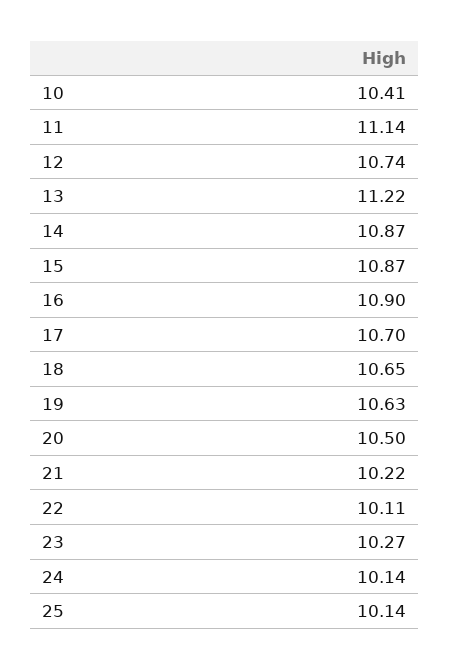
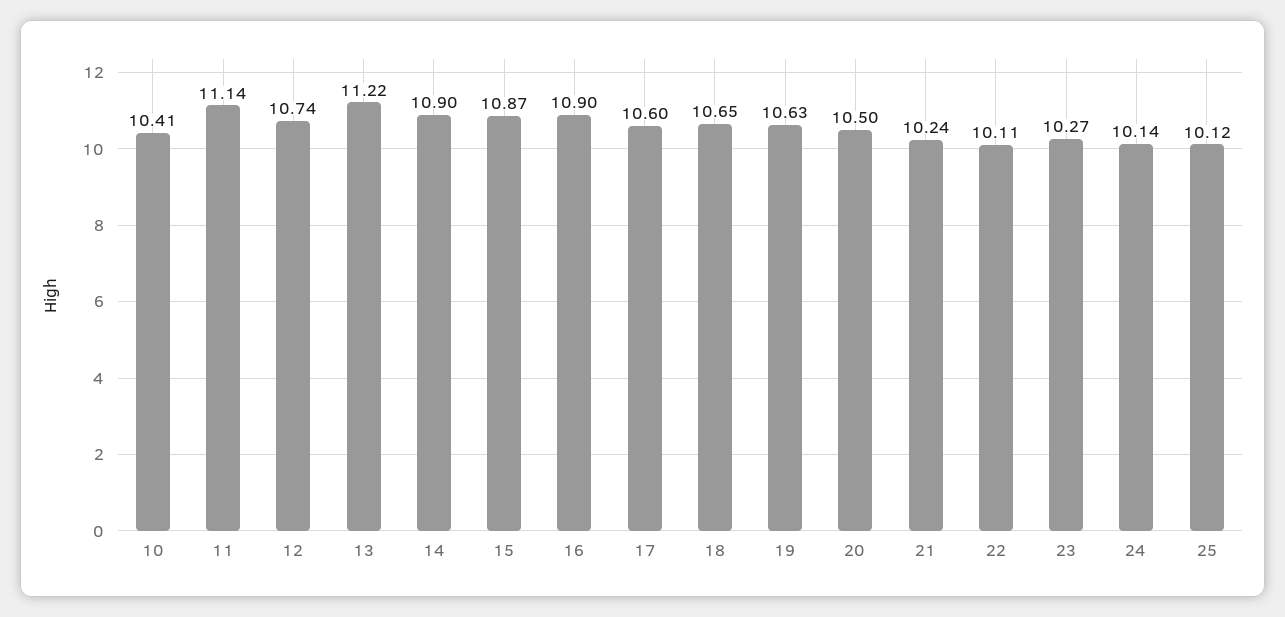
  {
    "10": 10.41,
    "11": 11.14,
    "12": 10.74,
    "13": 11.22,
-   "14": 10.87,
+   "14": 10.9,
    "15": 10.87,
    "16": 10.9,
-   "17": 10.7,
+   "17": 10.6,
    "18": 10.65,
    "19": 10.63,
    "20": 10.5,
-   "21": 10.22,
+   "21": 10.24,
    "22": 10.11,
    "23": 10.27,
    "24": 10.14,
-   "25": 10.14
+   "25": 10.12
  }

